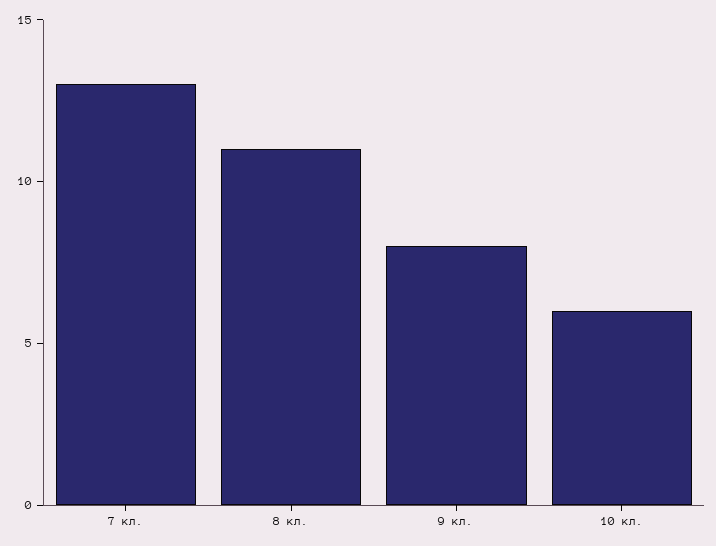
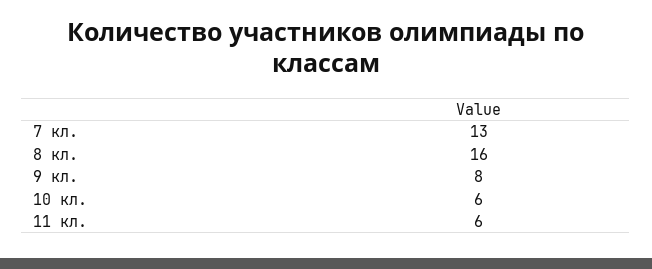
  {
    "7 кл.": 13,
-   "8 кл.": 11,
+   "8 кл.": 16,
    "9 кл.": 8,
-   "10 кл.": 6
+   "10 кл.": 6,
+   "11 кл.": 6
  }

